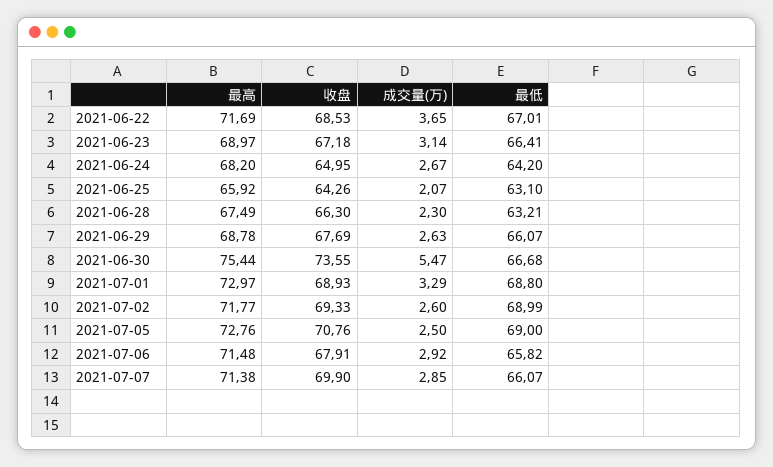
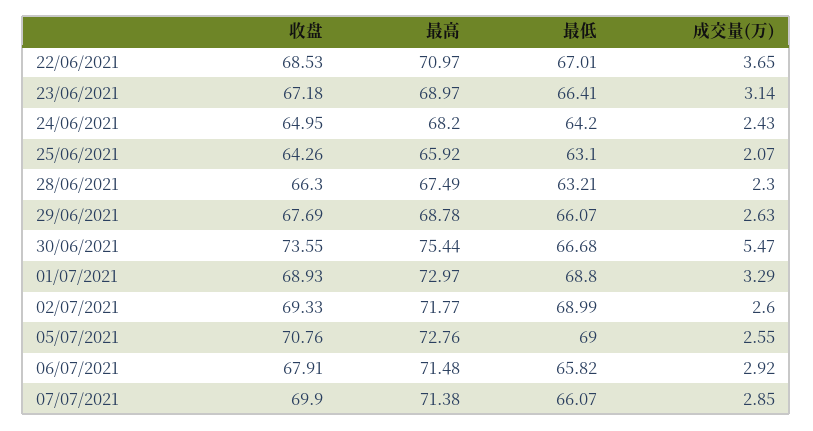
  {
    "最高": {
-     "2021-06-22": 71.69,
+     "2021-06-22": 70.97,
      "2021-06-23": 68.97,
      "2021-06-24": 68.2,
      "2021-06-25": 65.92,
      "2021-06-28": 67.49,
      "2021-06-29": 68.78,
      "2021-06-30": 75.44,
      "2021-07-01": 72.97,
      "2021-07-02": 71.77,
      "2021-07-05": 72.76,
      "2021-07-06": 71.48,
      "2021-07-07": 71.38
    },
    "收盘": {
      "2021-06-22": 68.53,
      "2021-06-23": 67.18,
      "2021-06-24": 64.95,
      "2021-06-25": 64.26,
      "2021-06-28": 66.3,
      "2021-06-29": 67.69,
      "2021-06-30": 73.55,
      "2021-07-01": 68.93,
      "2021-07-02": 69.33,
      "2021-07-05": 70.76,
      "2021-07-06": 67.91,
      "2021-07-07": 69.9
    },
    "成交量(万)": {
      "2021-06-22": 3.65,
      "2021-06-23": 3.14,
-     "2021-06-24": 2.67,
+     "2021-06-24": 2.43,
      "2021-06-25": 2.07,
      "2021-06-28": 2.3,
      "2021-06-29": 2.63,
      "2021-06-30": 5.47,
      "2021-07-01": 3.29,
      "2021-07-02": 2.6,
-     "2021-07-05": 2.5,
+     "2021-07-05": 2.55,
      "2021-07-06": 2.92,
      "2021-07-07": 2.85
    },
    "最低": {
      "2021-06-22": 67.01,
      "2021-06-23": 66.41,
      "2021-06-24": 64.2,
      "2021-06-25": 63.1,
      "2021-06-28": 63.21,
      "2021-06-29": 66.07,
      "2021-06-30": 66.68,
      "2021-07-01": 68.8,
      "2021-07-02": 68.99,
      "2021-07-05": 69,
      "2021-07-06": 65.82,
      "2021-07-07": 66.07
    }
  }

